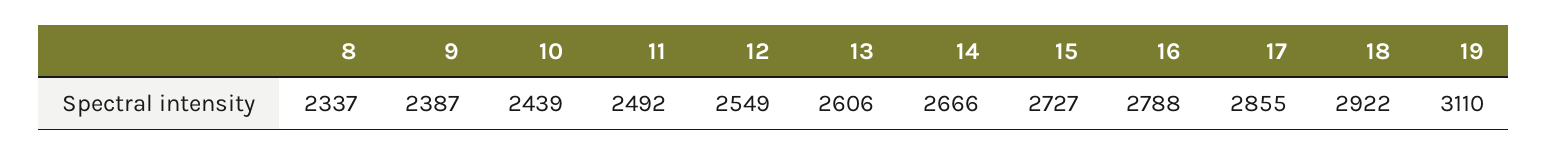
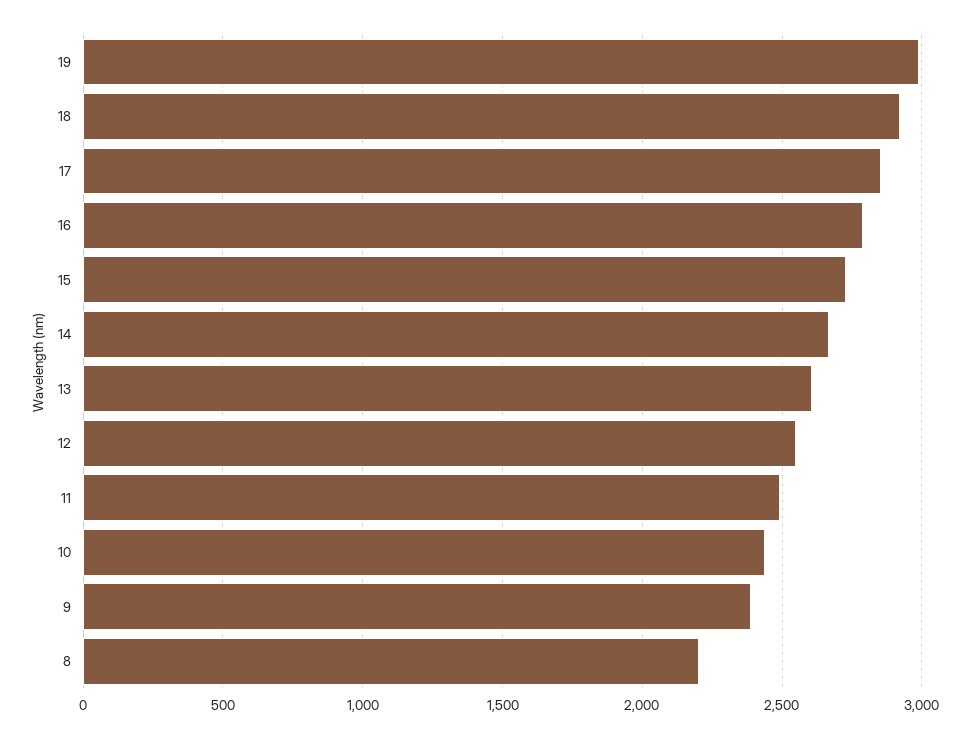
  {
-   "8": 2337,
+   "8": 2200,
    "9": 2387,
    "10": 2439,
    "11": 2492,
    "12": 2549,
    "13": 2606,
    "14": 2666,
    "15": 2727,
    "16": 2788,
    "17": 2855,
    "18": 2922,
-   "19": 3110
+   "19": 3000
  }

